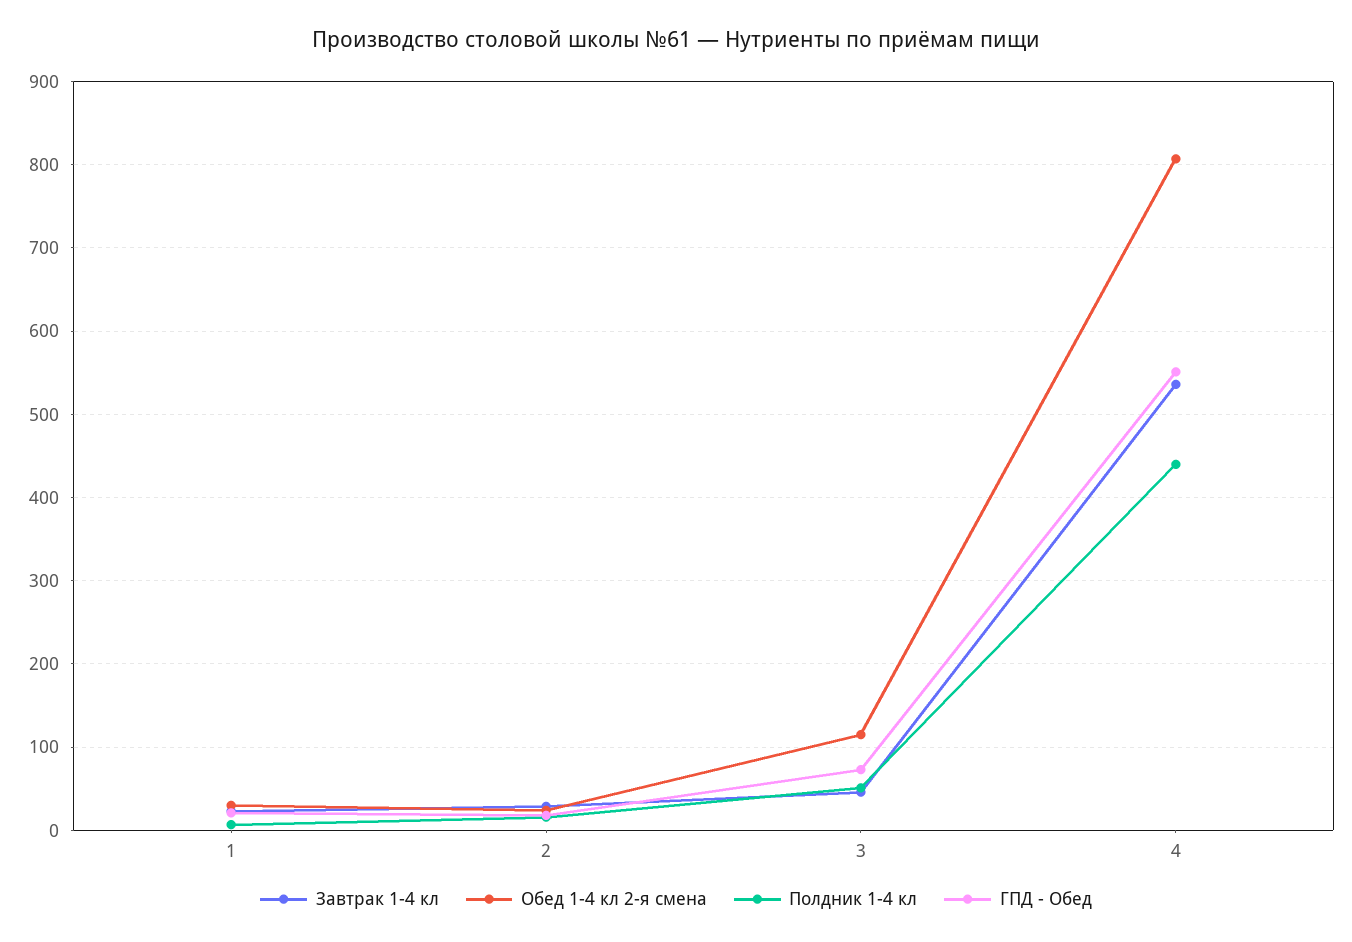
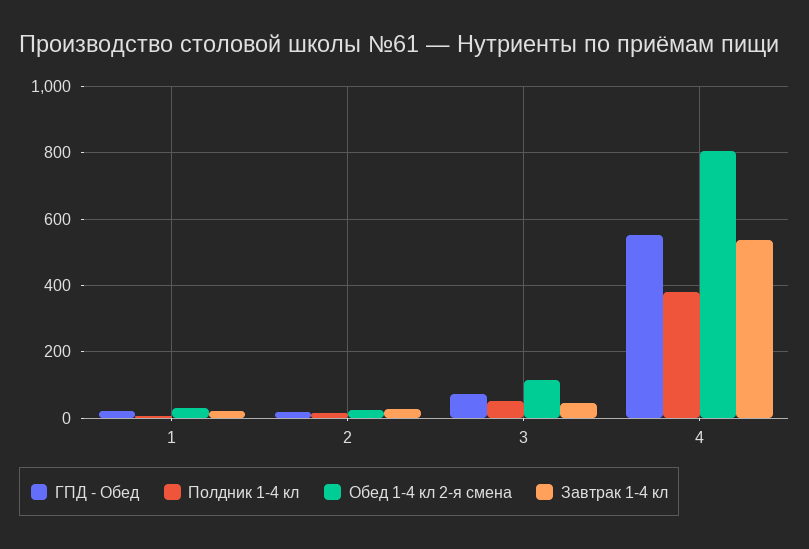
  {
    "Завтрак 1-4 кл": {
      "1": 20,
      "2": 30,
      "3": 50,
      "4": 540
    },
    "Обед 1-4 кл 2-я смена": {
      "1": 30,
      "2": 20,
      "3": 120,
      "4": 810
    },
    "Полдник 1-4 кл": {
      "1": 10,
      "2": 20,
      "3": 50,
-     "4": 440
+     "4": 380
    },
    "ГПД - Обед": {
      "1": 20,
      "2": 20,
      "3": 70,
      "4": 550
    }
  }

